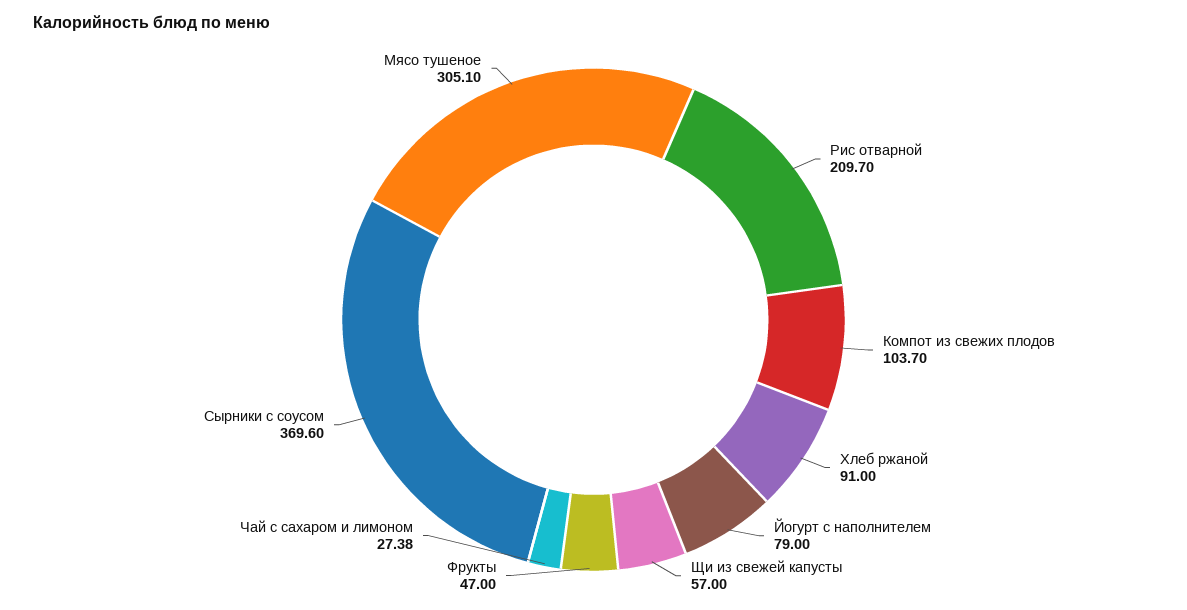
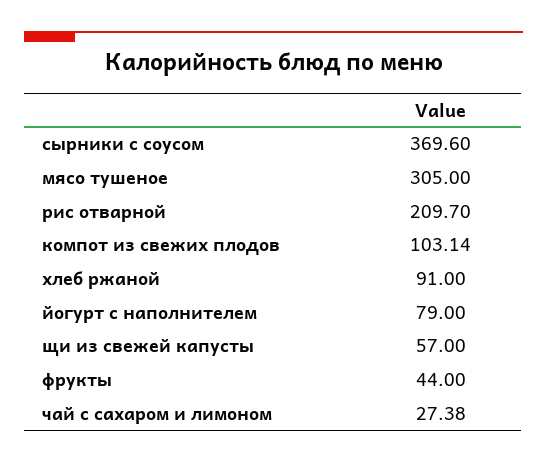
  {
    "Рис отварной": 209.7,
-   "Компот из свежих плодов": 103.7,
+   "Компот из свежих плодов": 103.14,
    "Хлеб ржаной": 91,
    "Йогурт с наполнителем": 79,
    "Щи из свежей капусты": 57,
-   "Фрукты": 47,
+   "Фрукты": 44,
    "Чай с сахаром и лимоном": 27.38,
    "Сырники с соусом": 369.6,
-   "Мясо тушеное": 305.1
+   "Мясо тушеное": 305
  }

